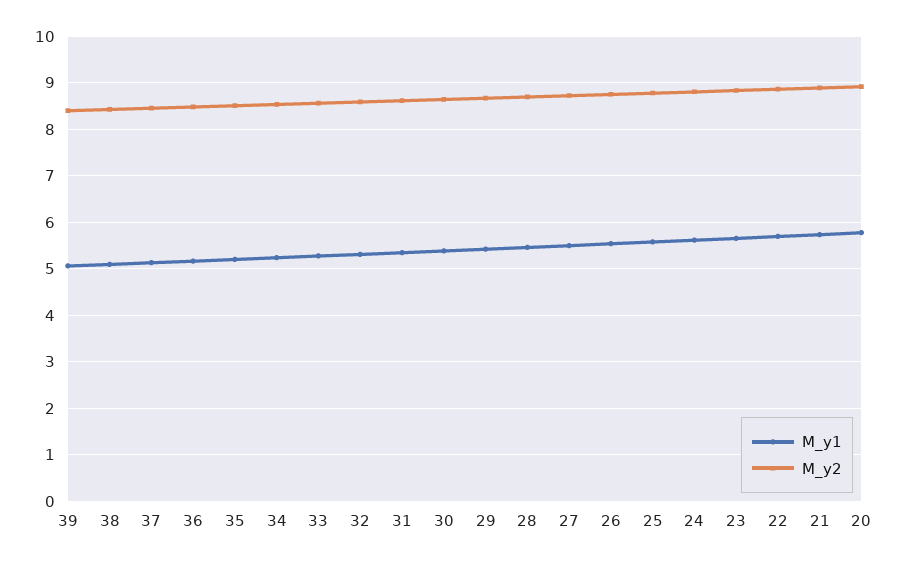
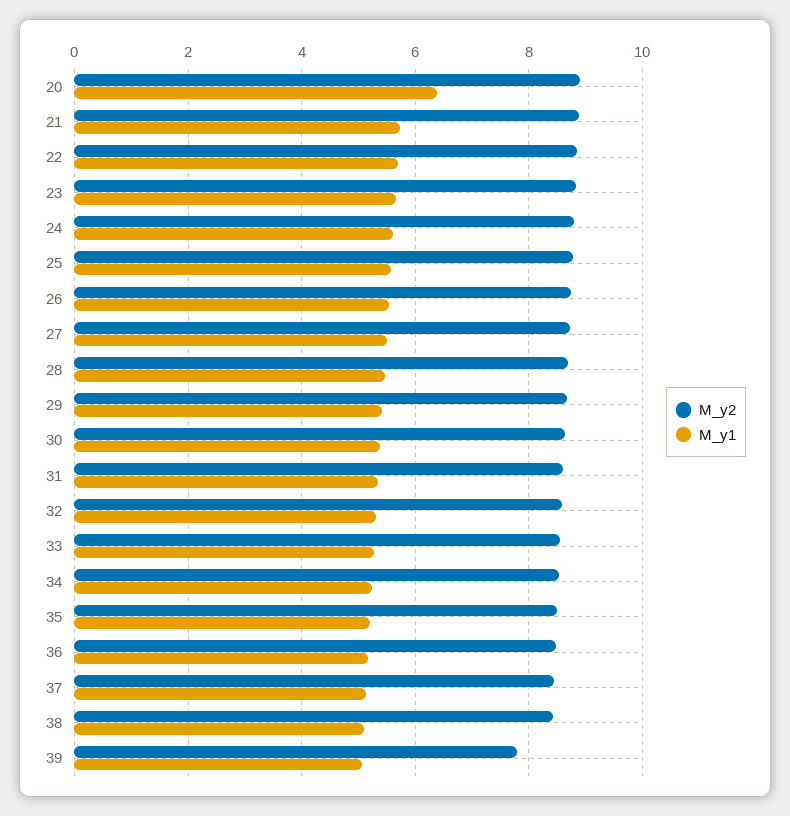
  {
    "M_y1": {
      "39": 5,
      "38": 5,
      "37": 5.2,
      "36": 5.2,
      "35": 5.2,
      "34": 5.2,
      "33": 5.2,
      "32": 5.4,
      "31": 5.4,
      "30": 5.4,
      "29": 5.4,
      "28": 5.4,
      "27": 5.4,
      "26": 5.6,
      "25": 5.6,
      "24": 5.6,
      "23": 5.6,
      "22": 5.6,
      "21": 5.8,
-     "20": 5.8
+     "20": 6.4
    },
    "M_y2": {
-     "39": 8.4,
+     "39": 7.8,
      "38": 8.4,
      "37": 8.4,
      "36": 8.4,
      "35": 8.6,
      "34": 8.6,
      "33": 8.6,
      "32": 8.6,
      "31": 8.6,
      "30": 8.6,
      "29": 8.6,
      "28": 8.6,
      "27": 8.8,
      "26": 8.8,
      "25": 8.8,
      "24": 8.8,
      "23": 8.8,
      "22": 8.8,
      "21": 8.8,
      "20": 9
    }
  }

